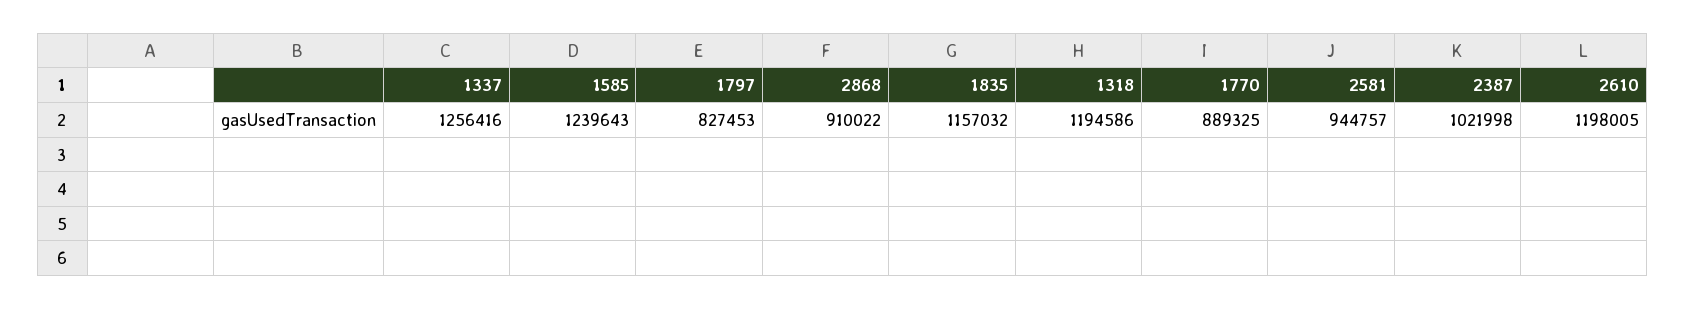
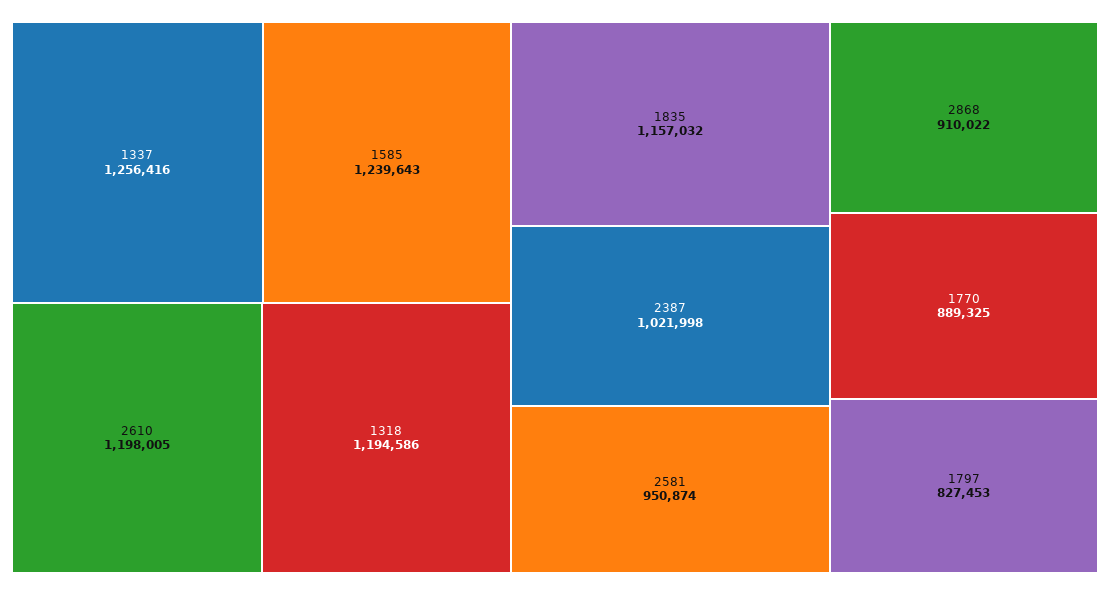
  {
    "1337": 1256416,
    "1585": 1239643,
    "1797": 827453,
    "2868": 910022,
    "1835": 1157032,
    "1318": 1194586,
    "1770": 889325,
-   "2581": 944757,
+   "2581": 950874,
    "2387": 1021998,
    "2610": 1198005
  }

